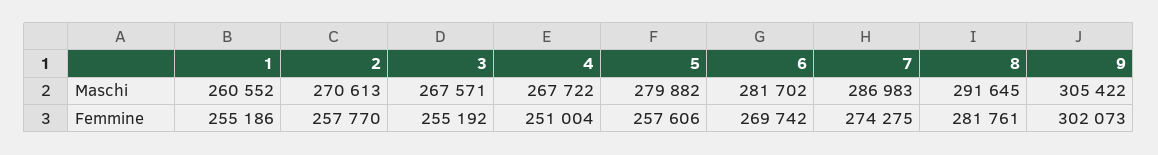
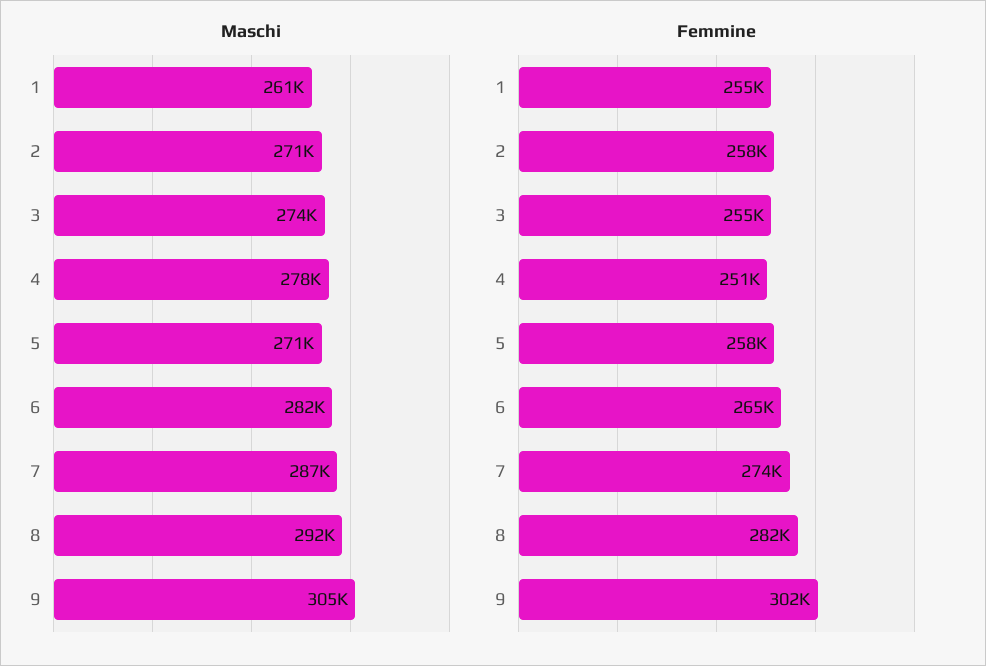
  {
    "Maschi": {
      "1": 260552,
      "2": 270613,
-     "3": 267571,
+     "3": 274000,
-     "4": 267722,
+     "4": 278000,
-     "5": 279882,
+     "5": 271000,
      "6": 281702,
      "7": 286983,
      "8": 291645,
      "9": 305422
    },
    "Femmine": {
      "1": 255186,
      "2": 257770,
      "3": 255192,
      "4": 251004,
      "5": 257606,
-     "6": 269742,
+     "6": 265000,
      "7": 274275,
      "8": 281761,
      "9": 302073
    }
  }

